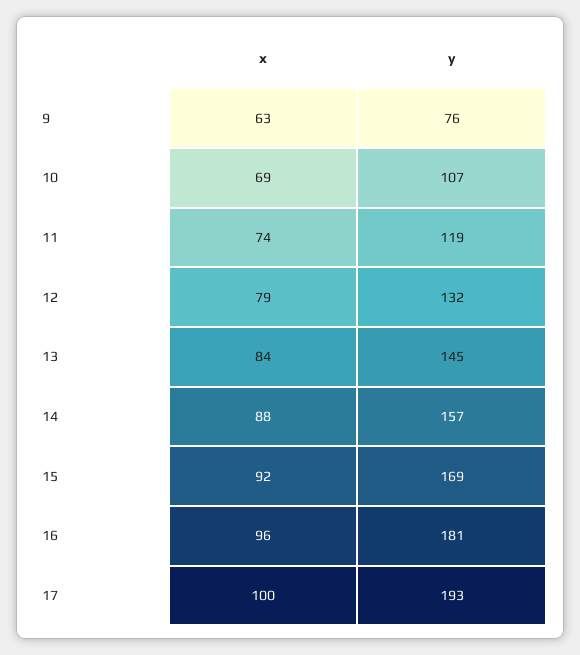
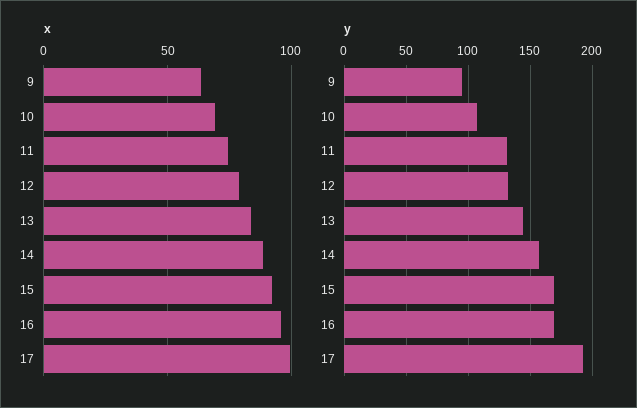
  {
    "x": {
      "9": 63,
      "10": 69,
      "11": 74,
      "12": 79,
      "13": 84,
      "14": 88,
      "15": 92,
      "16": 96,
      "17": 100
    },
    "y": {
-     "9": 76,
+     "9": 95,
      "10": 107,
-     "11": 119,
+     "11": 130,
      "12": 132,
      "13": 145,
      "14": 157,
      "15": 169,
-     "16": 181,
+     "16": 170,
      "17": 193
    }
  }

